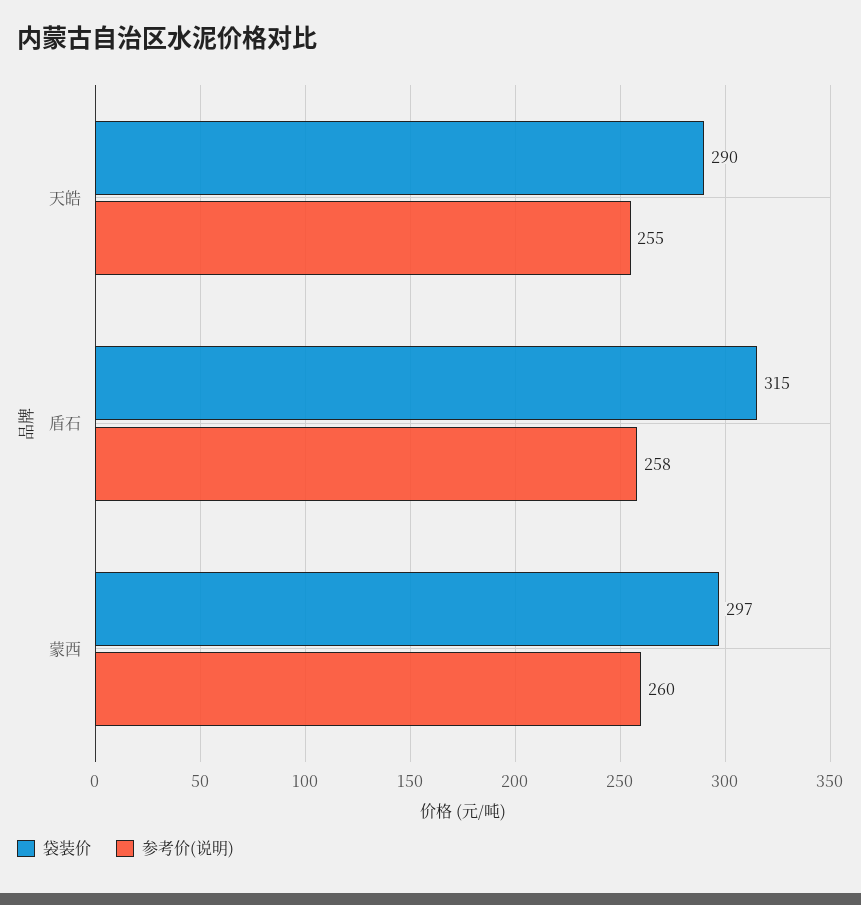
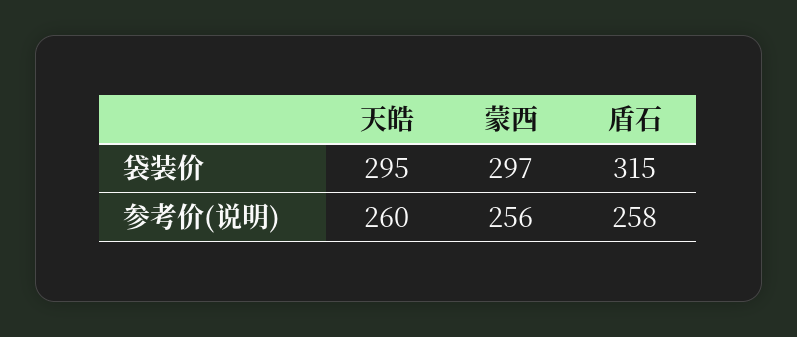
  {
    "袋装价": {
-     "天皓": 290,
+     "天皓": 295,
      "盾石": 315,
      "蒙西": 297
    },
    "参考价(说明)": {
-     "天皓": 255,
+     "天皓": 260,
      "盾石": 258,
-     "蒙西": 260
+     "蒙西": 256
    }
  }

